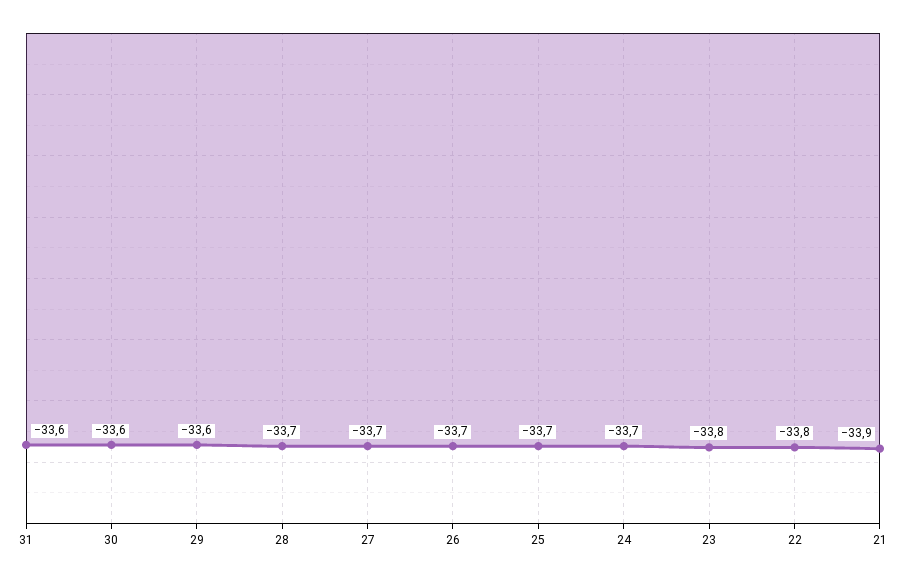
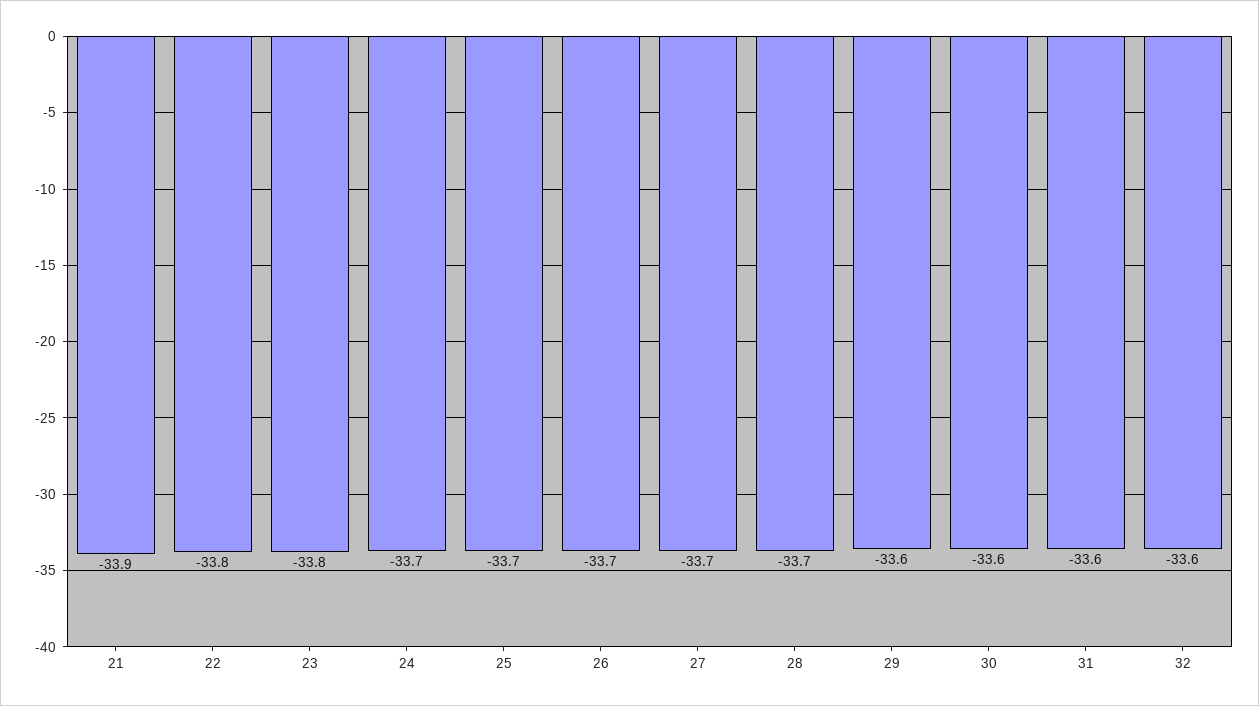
  {
    "31": -33.6,
    "30": -33.6,
    "29": -33.6,
    "28": -33.7,
    "27": -33.7,
    "26": -33.7,
    "25": -33.7,
    "24": -33.7,
    "23": -33.8,
    "22": -33.8,
-   "21": -33.9
+   "21": -33.9,
+   "32": -33.6
  }

